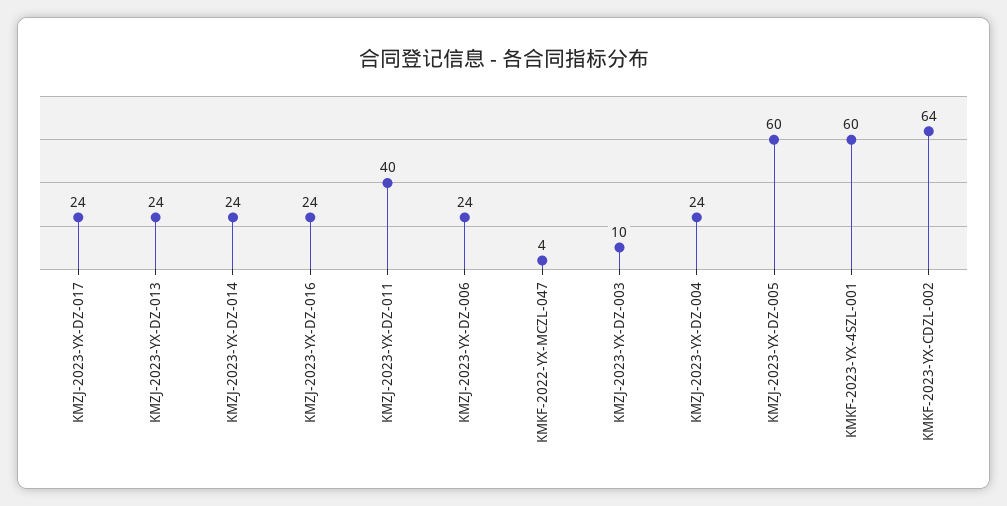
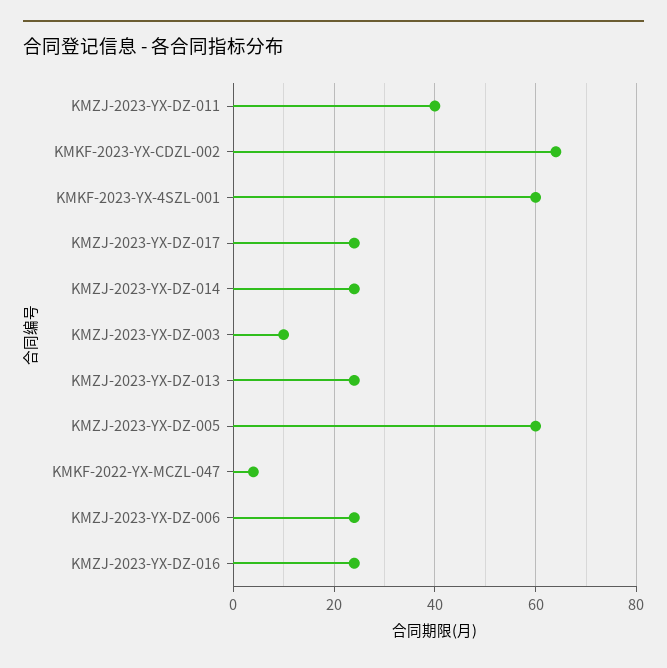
  {
    "KMZJ-2023-YX-DZ-017": 24,
    "KMZJ-2023-YX-DZ-013": 24,
    "KMZJ-2023-YX-DZ-014": 24,
    "KMZJ-2023-YX-DZ-016": 24,
    "KMZJ-2023-YX-DZ-011": 40,
    "KMZJ-2023-YX-DZ-006": 24,
    "KMKF-2022-YX-MCZL-047": 4,
    "KMZJ-2023-YX-DZ-003": 10,
-   "KMZJ-2023-YX-DZ-004": 24,
    "KMZJ-2023-YX-DZ-005": 60,
    "KMKF-2023-YX-4SZL-001": 60,
    "KMKF-2023-YX-CDZL-002": 64
  }

